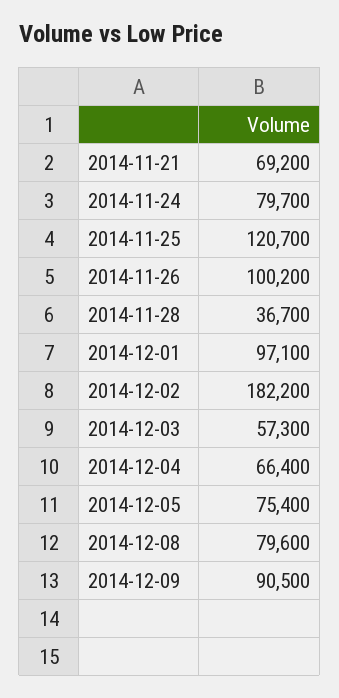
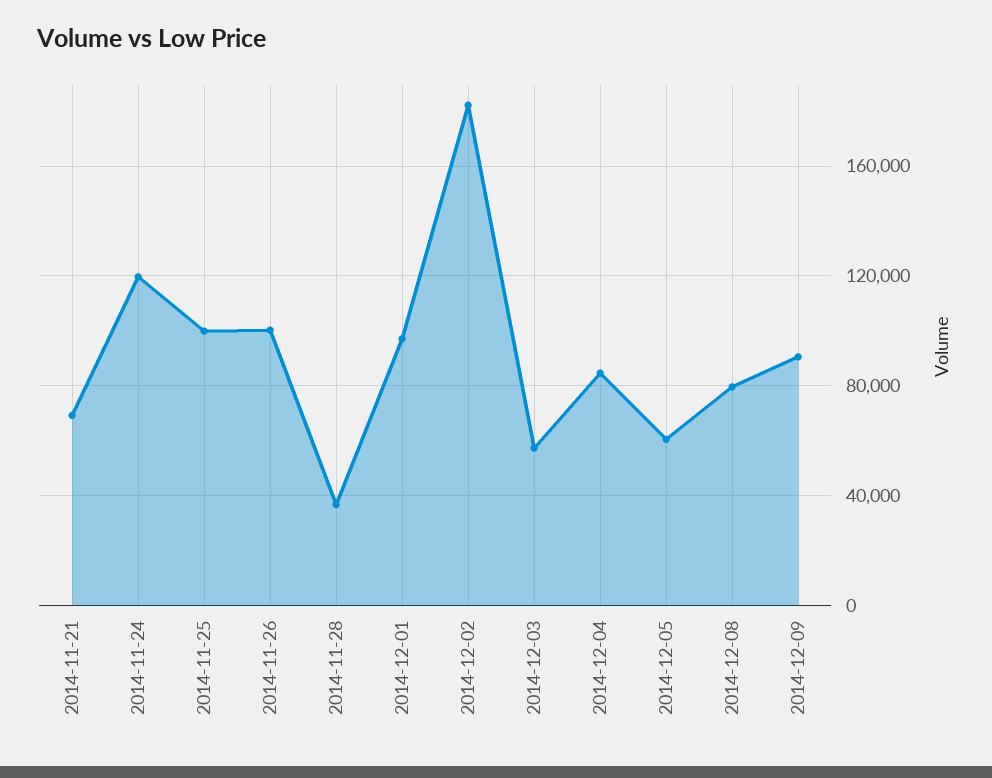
  {
    "2014-11-21": 69200,
-   "2014-11-24": 79700,
+   "2014-11-24": 120000,
-   "2014-11-25": 120700,
+   "2014-11-25": 100000,
    "2014-11-26": 100200,
    "2014-11-28": 36700,
    "2014-12-01": 97100,
    "2014-12-02": 182200,
    "2014-12-03": 57300,
-   "2014-12-04": 66400,
+   "2014-12-04": 85000,
-   "2014-12-05": 75400,
+   "2014-12-05": 60000,
    "2014-12-08": 79600,
    "2014-12-09": 90500
  }

